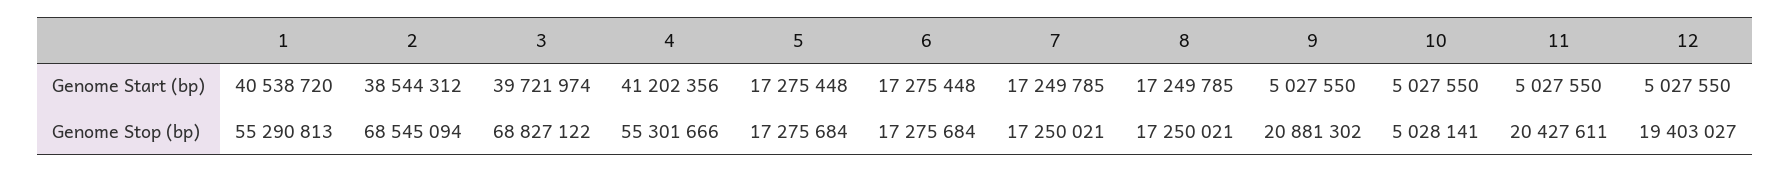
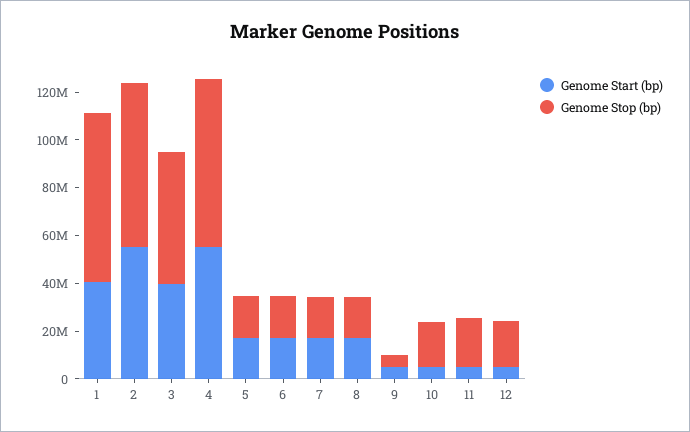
  {
    "Genome Start (bp)": {
      "1": 40538720,
-     "2": 38544312,
+     "2": 55000000,
      "3": 39721974,
-     "4": 41202356,
+     "4": 55000000,
      "5": 17275448,
      "6": 17275448,
      "7": 17249785,
      "8": 17249785,
      "9": 5027550,
      "10": 5027550,
      "11": 5027550,
      "12": 5027550
    },
    "Genome Stop (bp)": {
-     "1": 55290813,
+     "1": 70000000,
      "2": 68545094,
-     "3": 68827122,
+     "3": 55000000,
-     "4": 55301666,
+     "4": 70000000,
      "5": 17275684,
      "6": 17275684,
      "7": 17250021,
      "8": 17250021,
-     "9": 20881302,
+     "9": 5000000,
-     "10": 5028141,
+     "10": 20000000,
      "11": 20427611,
      "12": 19403027
    }
  }

